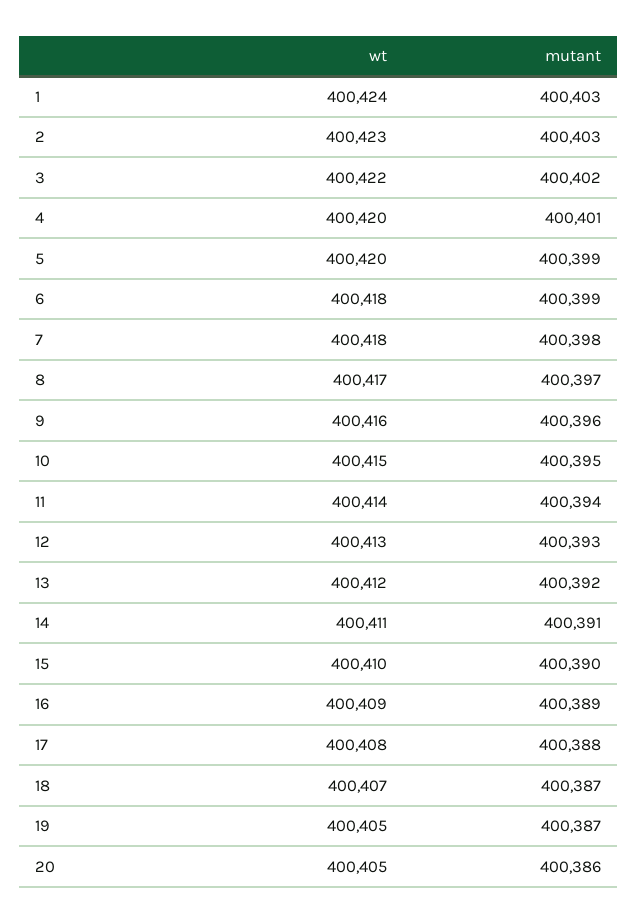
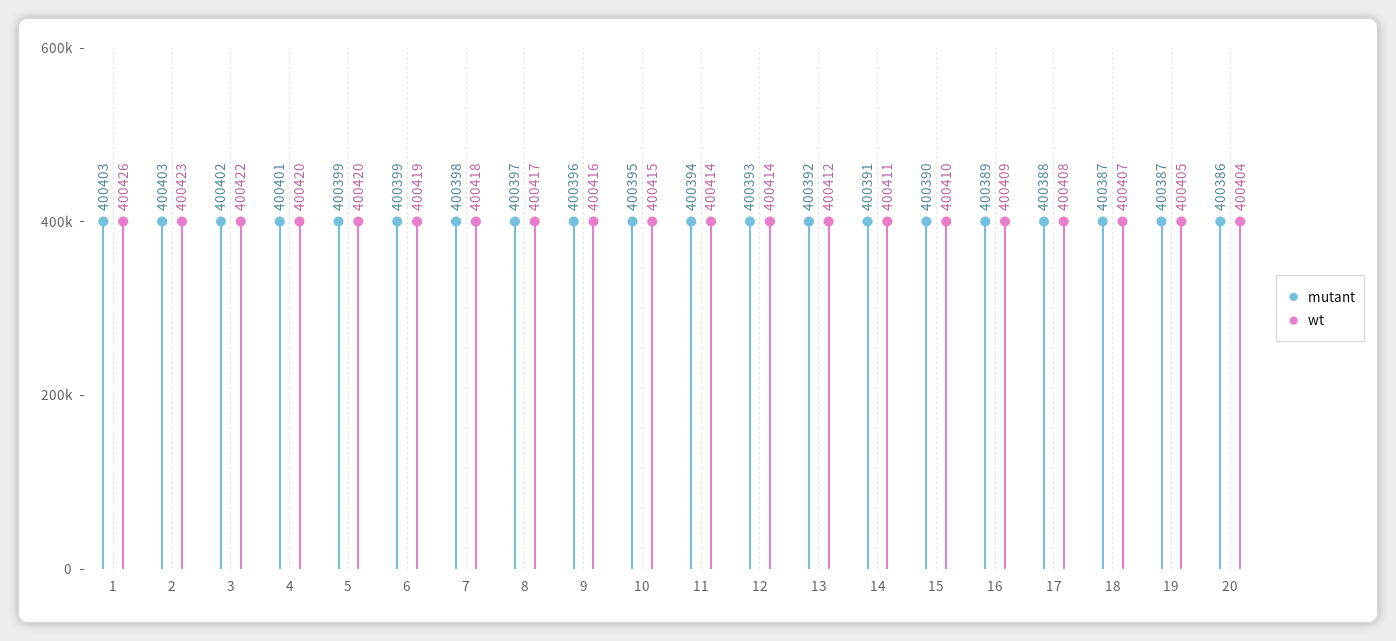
  {
    "wt": {
-     "1": 400424,
+     "1": 400426,
      "2": 400423,
      "3": 400422,
      "4": 400420,
      "5": 400420,
-     "6": 400418,
+     "6": 400419,
      "7": 400418,
      "8": 400417,
      "9": 400416,
      "10": 400415,
      "11": 400414,
-     "12": 400413,
+     "12": 400414,
      "13": 400412,
      "14": 400411,
      "15": 400410,
      "16": 400409,
      "17": 400408,
      "18": 400407,
      "19": 400405,
-     "20": 400405
+     "20": 400404
    },
    "mutant": {
      "1": 400403,
      "2": 400403,
      "3": 400402,
      "4": 400401,
      "5": 400399,
      "6": 400399,
      "7": 400398,
      "8": 400397,
      "9": 400396,
      "10": 400395,
      "11": 400394,
      "12": 400393,
      "13": 400392,
      "14": 400391,
      "15": 400390,
      "16": 400389,
      "17": 400388,
      "18": 400387,
      "19": 400387,
      "20": 400386
    }
  }

